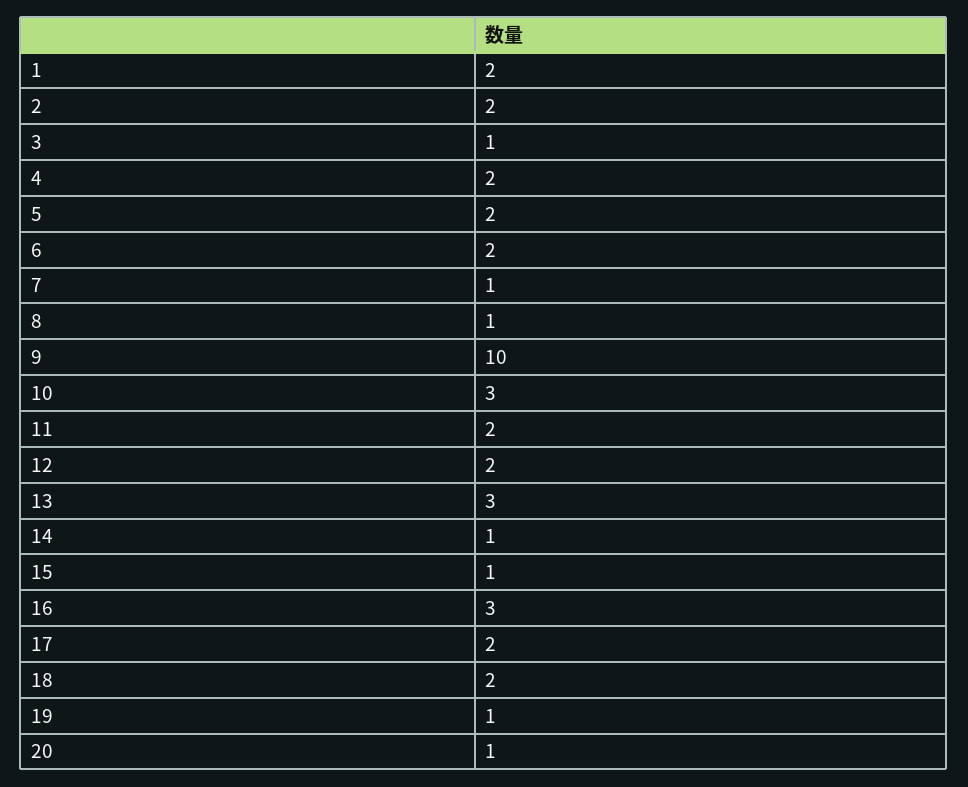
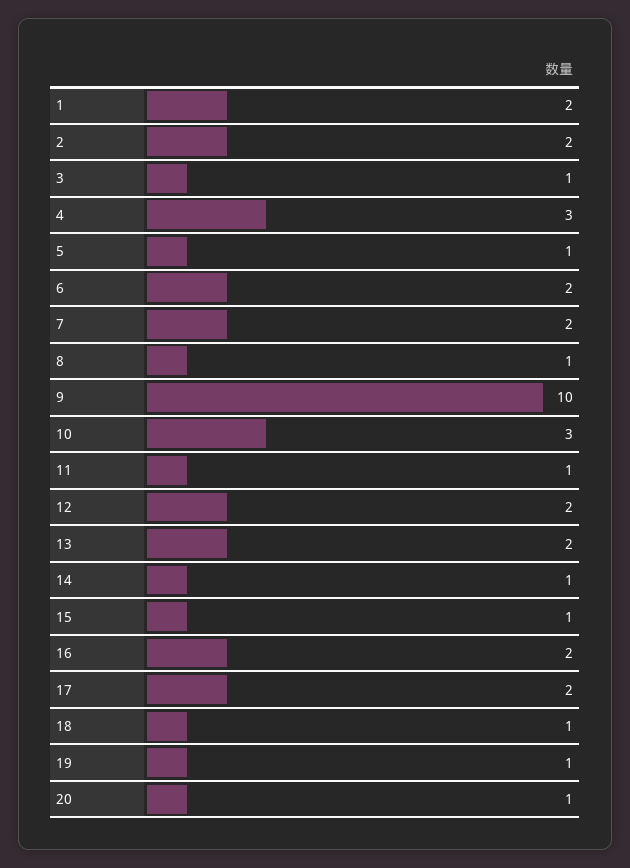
  {
    "1": 2,
    "2": 2,
    "3": 1,
-   "4": 2,
+   "4": 3,
-   "5": 2,
+   "5": 1,
    "6": 2,
-   "7": 1,
+   "7": 2,
    "8": 1,
    "9": 10,
    "10": 3,
-   "11": 2,
+   "11": 1,
    "12": 2,
-   "13": 3,
+   "13": 2,
    "14": 1,
    "15": 1,
-   "16": 3,
+   "16": 2,
    "17": 2,
-   "18": 2,
+   "18": 1,
    "19": 1,
    "20": 1
  }

